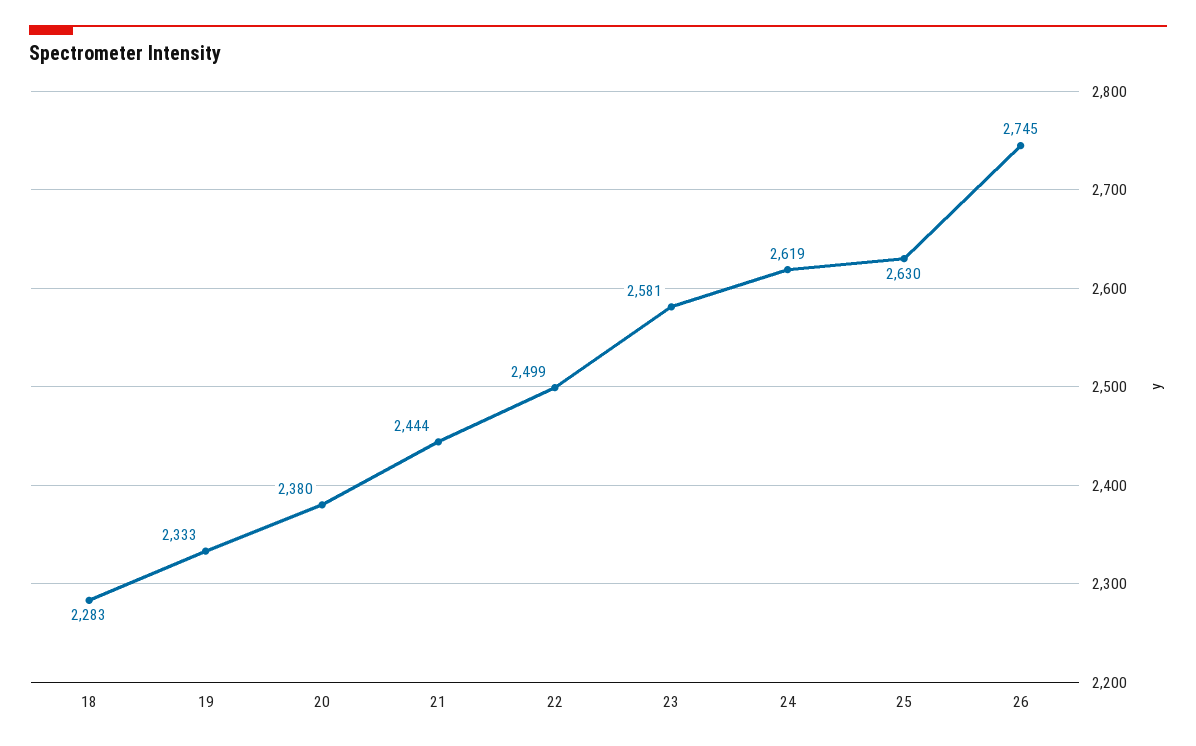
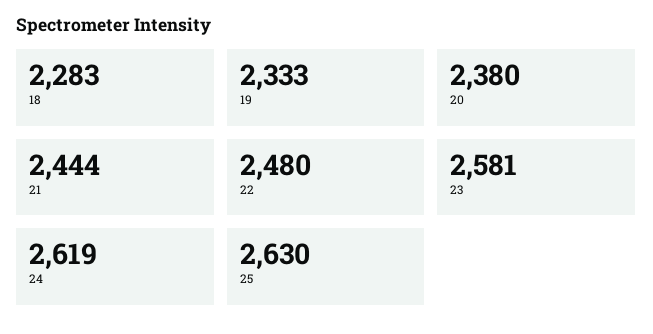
  {
    "18": 2283,
    "19": 2333,
    "20": 2380,
    "21": 2444,
-   "22": 2499,
+   "22": 2480,
    "23": 2581,
    "24": 2619,
-   "25": 2630,
+   "25": 2630
-   "26": 2745
  }

